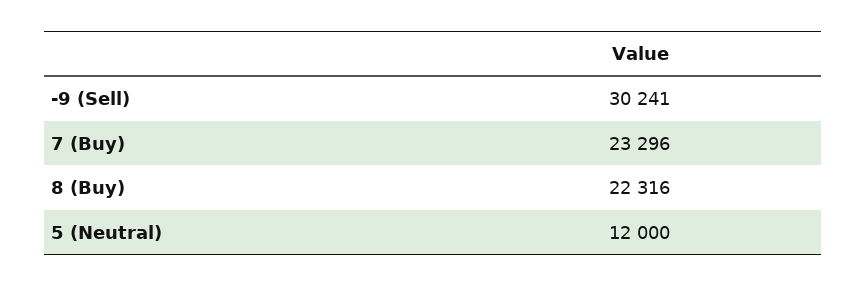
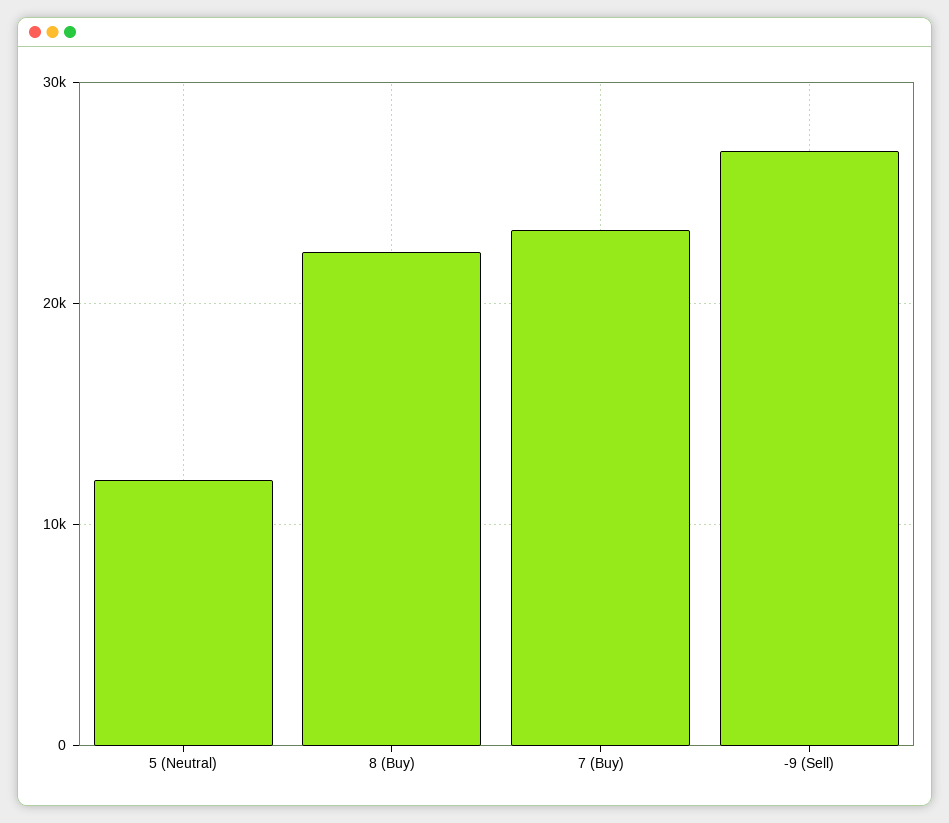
  {
-   "-9 (Sell)": 30241,
+   "-9 (Sell)": 27000,
    "7 (Buy)": 23296,
    "8 (Buy)": 22316,
    "5 (Neutral)": 12000
  }

